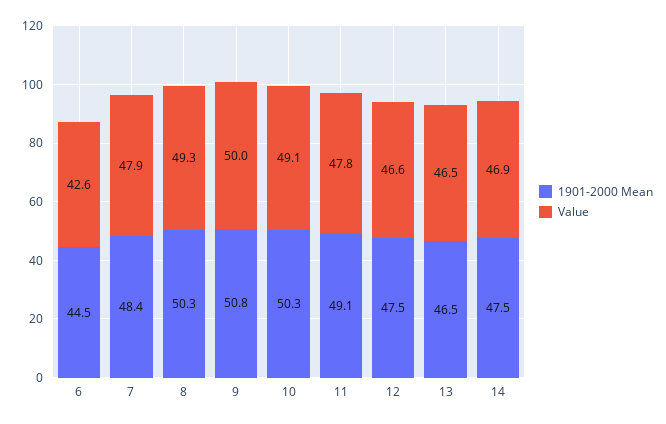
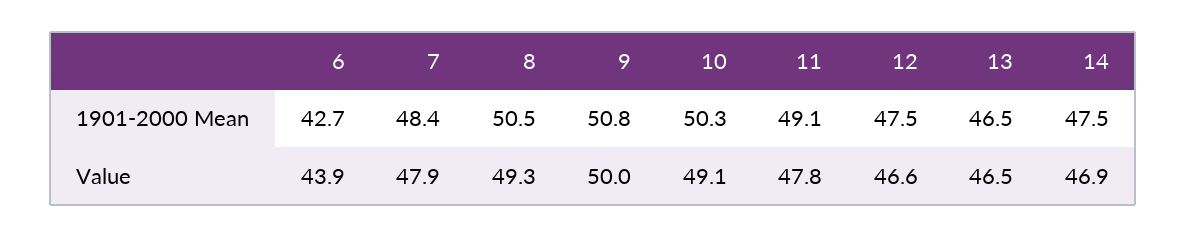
  {
    "1901-2000 Mean": {
-     "6": 44.5,
+     "6": 42.7,
      "7": 48.4,
-     "8": 50.3,
+     "8": 50.5,
      "9": 50.8,
      "10": 50.3,
      "11": 49.1,
      "12": 47.5,
      "13": 46.5,
      "14": 47.5
    },
    "Value": {
-     "6": 42.6,
+     "6": 43.9,
      "7": 47.9,
      "8": 49.3,
      "9": 50,
      "10": 49.1,
      "11": 47.8,
      "12": 46.6,
      "13": 46.5,
      "14": 46.9
    }
  }

